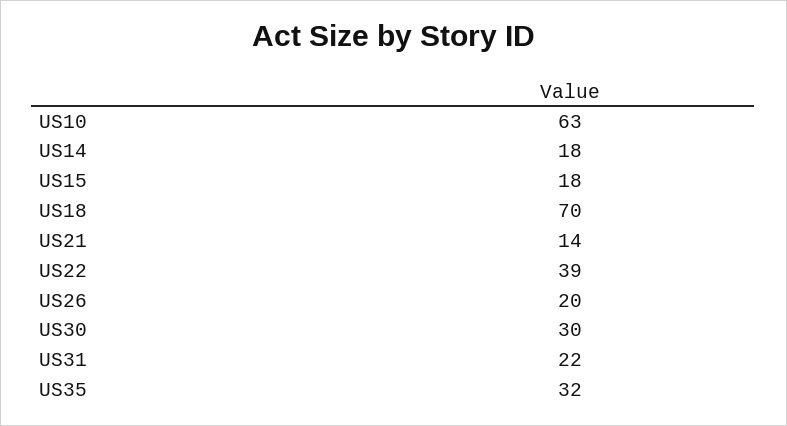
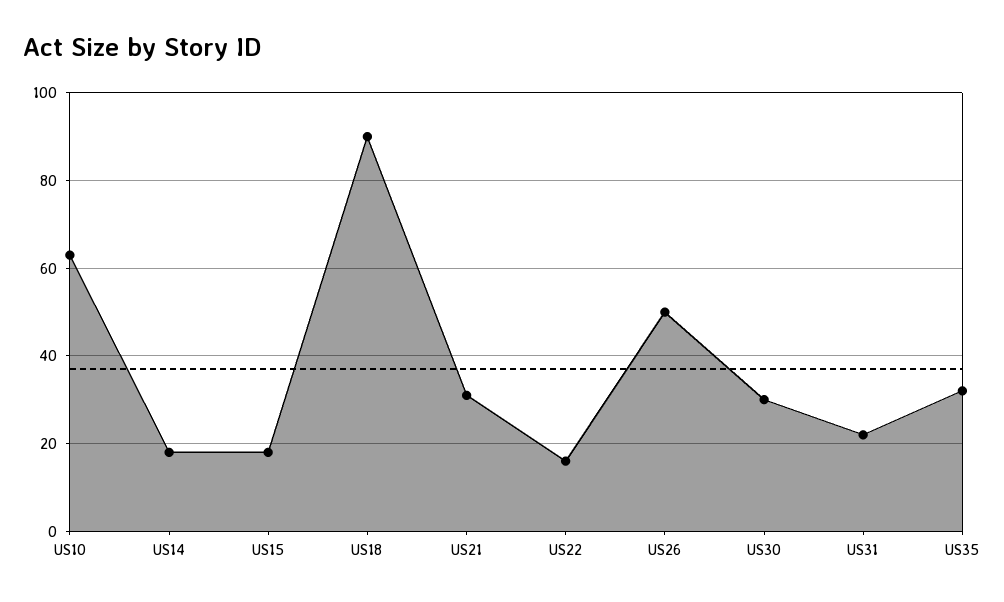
  {
    "US10": 63,
    "US14": 18,
    "US15": 18,
-   "US18": 70,
+   "US18": 90,
-   "US21": 14,
+   "US21": 30,
-   "US22": 39,
+   "US22": 15,
-   "US26": 20,
+   "US26": 50,
    "US30": 30,
    "US31": 22,
    "US35": 32
  }

